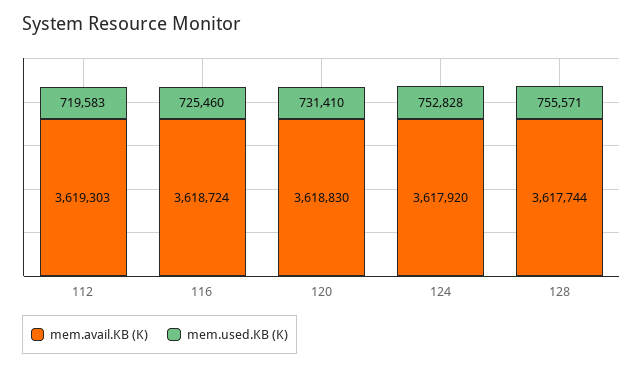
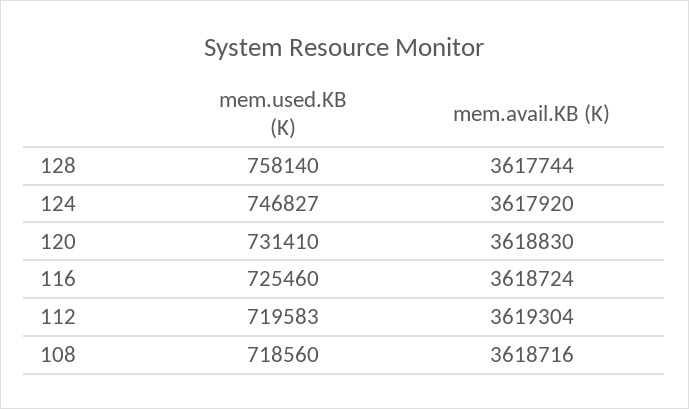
  {
    "mem.avail.KB (K)": {
-     "112": 3619303,
+     "112": 3619304,
      "116": 3618724,
      "120": 3618830,
      "124": 3617920,
-     "128": 3617744
+     "128": 3617744,
+     "108": 3618716
    },
    "mem.used.KB (K)": {
      "112": 719583,
      "116": 725460,
      "120": 731410,
-     "124": 752828,
+     "124": 746827,
-     "128": 755571
+     "128": 758140,
+     "108": 718560
    }
  }

